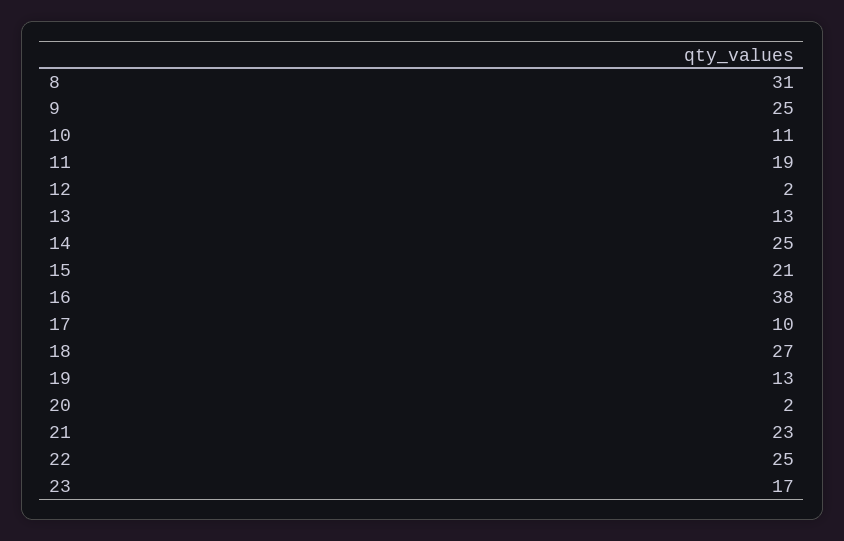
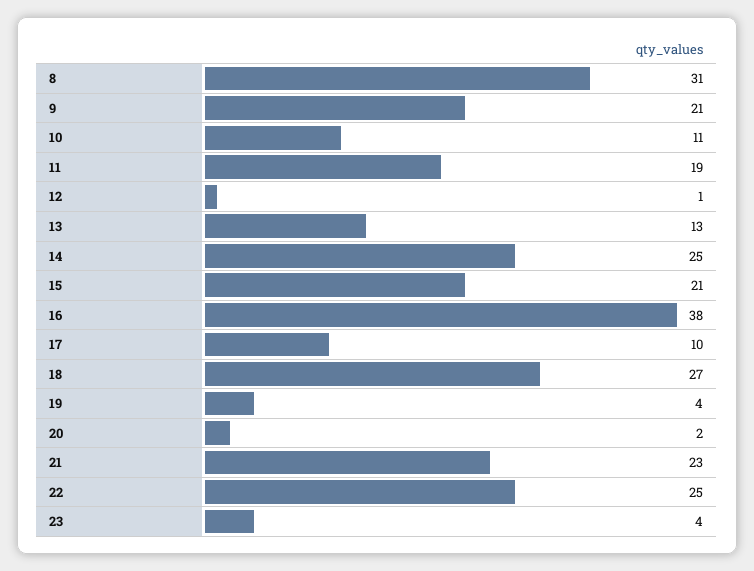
  {
    "8": 31,
-   "9": 25,
+   "9": 21,
    "10": 11,
    "11": 19,
-   "12": 2,
+   "12": 1,
    "13": 13,
    "14": 25,
    "15": 21,
    "16": 38,
    "17": 10,
    "18": 27,
-   "19": 13,
+   "19": 4,
    "20": 2,
    "21": 23,
    "22": 25,
-   "23": 17
+   "23": 4
  }

